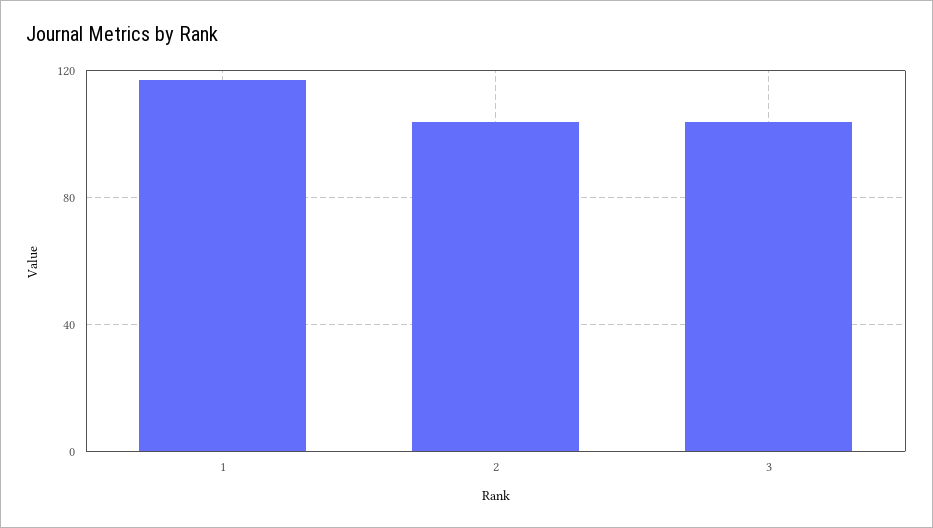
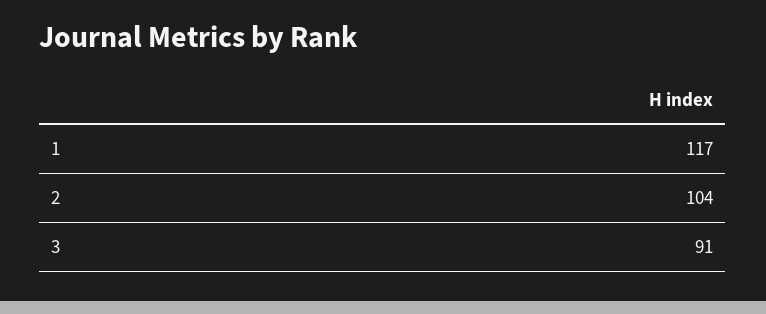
  {
    "1": 117,
    "2": 104,
-   "3": 105
+   "3": 91
  }

